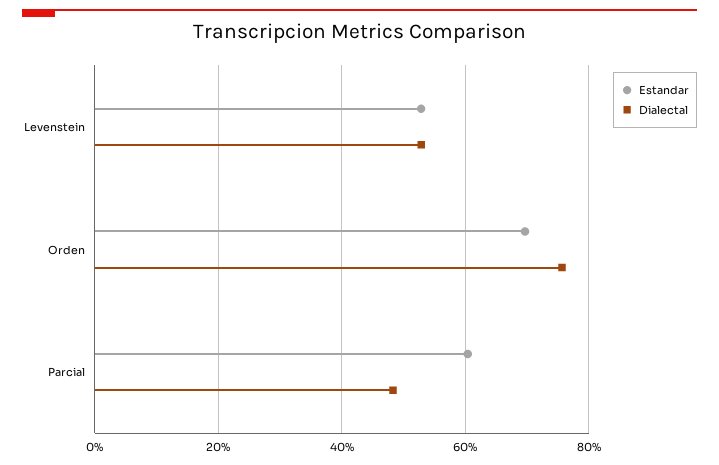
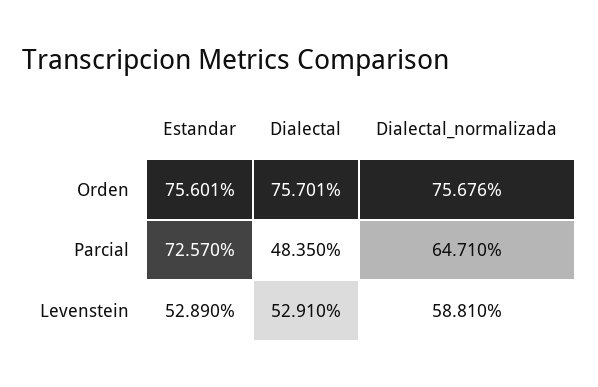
  {
    "Estandar": {
      "Levenstein": 52.89,
-     "Orden": 70,
+     "Orden": 75.601,
-     "Parcial": 60
+     "Parcial": 72.57
    },
    "Dialectal": {
      "Levenstein": 52.91,
      "Orden": 75.701,
      "Parcial": 48.35
-   }
+   },
+   "Dialectal_normalizada": {
+     "Orden": 75.676,
+     "Parcial": 64.71,
+     "Levenstein": 58.81
+   }
  }

